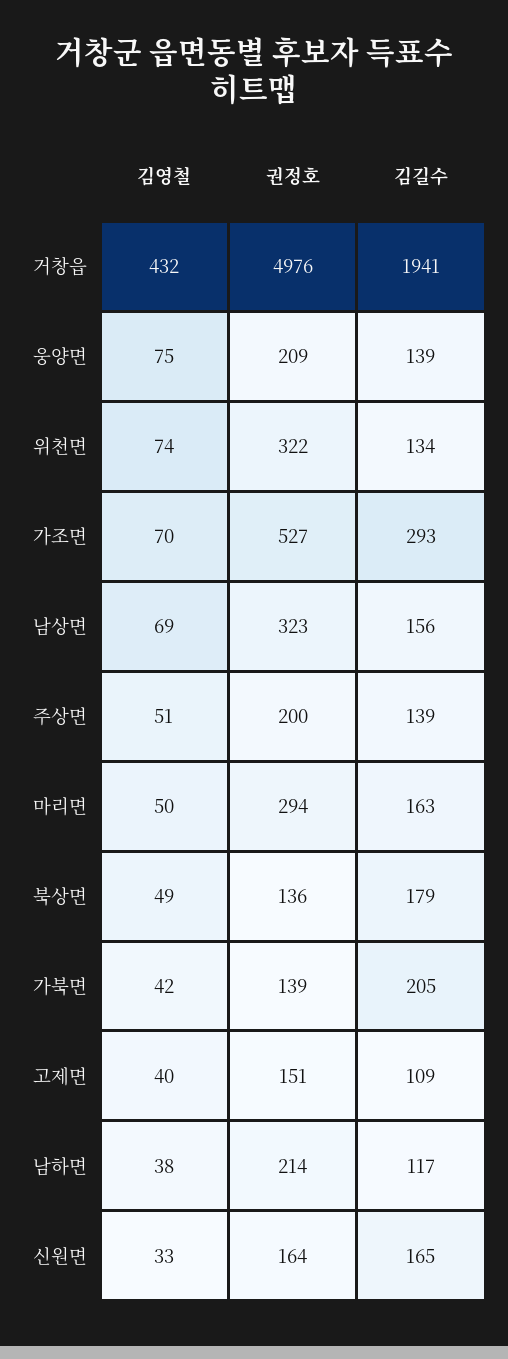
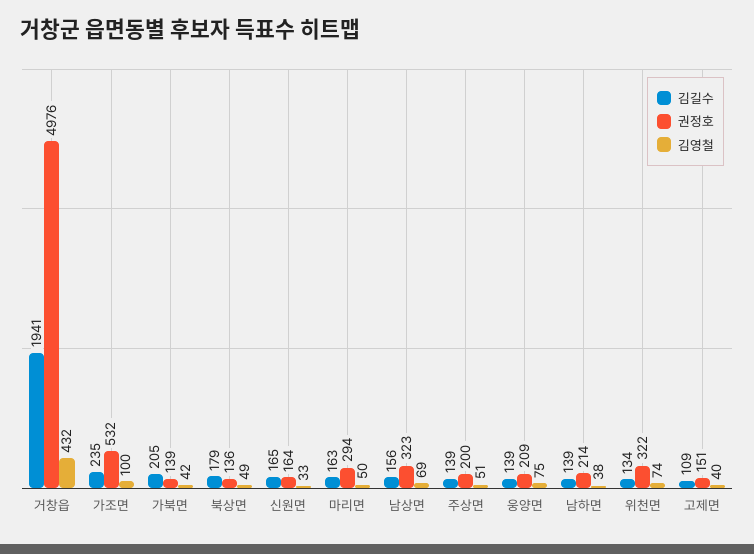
  {
    "김영철": {
      "거창읍": 432,
      "웅양면": 75,
      "위천면": 74,
-     "가조면": 70,
+     "가조면": 100,
      "남상면": 69,
      "주상면": 51,
      "마리면": 50,
      "북상면": 49,
      "가북면": 42,
      "고제면": 40,
      "남하면": 38,
      "신원면": 33
    },
    "권정호": {
      "거창읍": 4976,
      "웅양면": 209,
      "위천면": 322,
-     "가조면": 527,
+     "가조면": 532,
      "남상면": 323,
      "주상면": 200,
      "마리면": 294,
      "북상면": 136,
      "가북면": 139,
      "고제면": 151,
      "남하면": 214,
      "신원면": 164
    },
    "김길수": {
      "거창읍": 1941,
      "웅양면": 139,
      "위천면": 134,
-     "가조면": 293,
+     "가조면": 235,
      "남상면": 156,
      "주상면": 139,
      "마리면": 163,
      "북상면": 179,
      "가북면": 205,
      "고제면": 109,
-     "남하면": 117,
+     "남하면": 139,
      "신원면": 165
    }
  }

